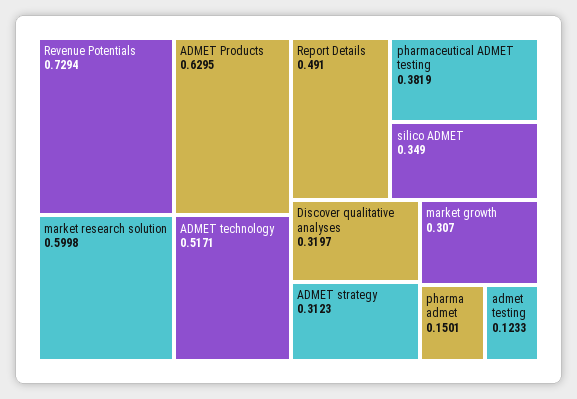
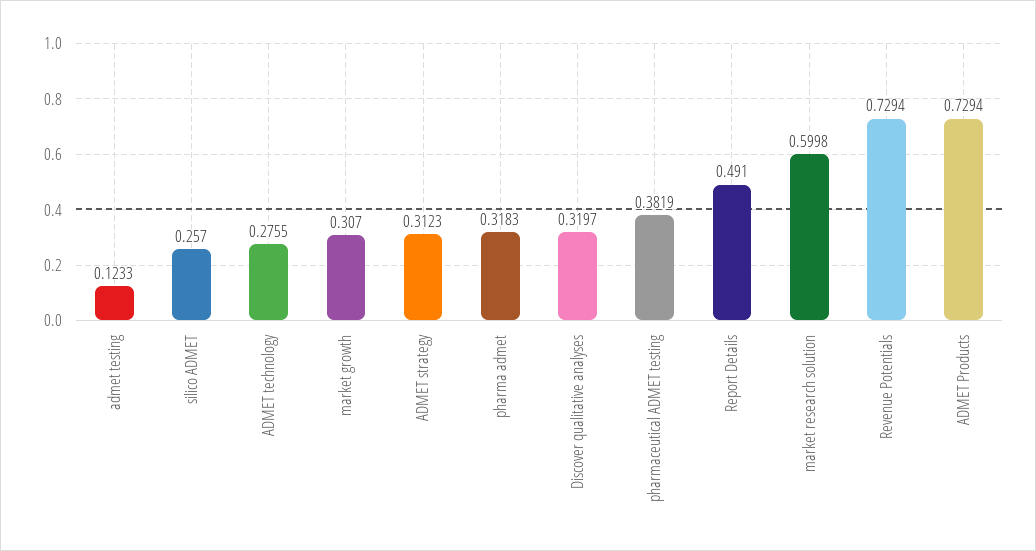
  {
    "Revenue Potentials": 0.7294,
-   "ADMET Products": 0.6295,
+   "ADMET Products": 0.7294,
    "market research solution": 0.5998,
-   "ADMET technology": 0.5171,
+   "ADMET technology": 0.2755,
    "Report Details": 0.491,
    "pharmaceutical ADMET testing": 0.3819,
-   "silico ADMET": 0.349,
+   "silico ADMET": 0.257,
    "Discover qualitative analyses": 0.3197,
    "ADMET strategy": 0.3123,
    "market growth": 0.307,
-   "pharma admet": 0.1501,
+   "pharma admet": 0.3183,
    "admet testing": 0.1233
  }

